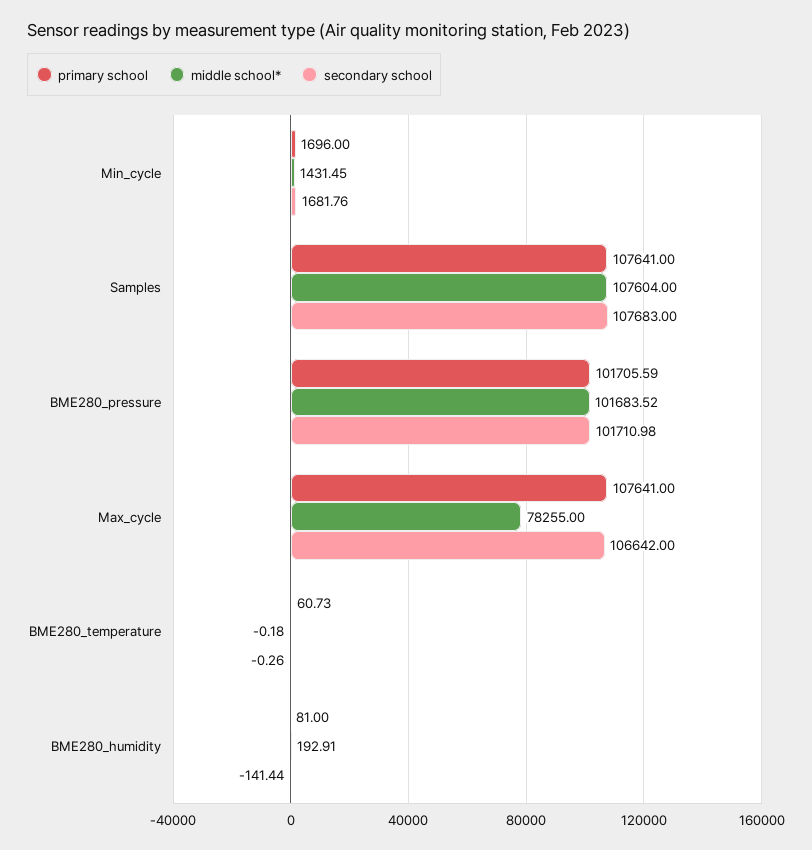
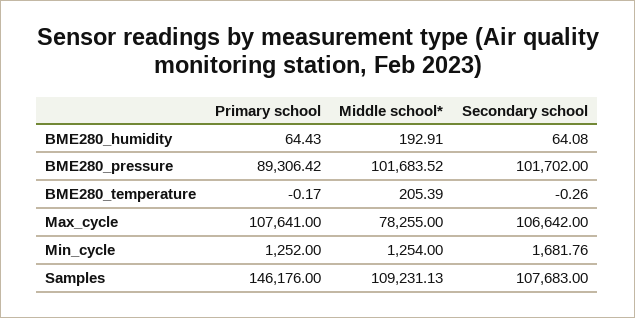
  {
    "primary school": {
-     "Min_cycle": 1696,
+     "Min_cycle": 1252,
-     "Samples": 107641,
+     "Samples": 146176,
-     "BME280_pressure": 101705.59,
+     "BME280_pressure": 89306.42,
      "Max_cycle": 107641,
-     "BME280_temperature": 60.73,
+     "BME280_temperature": -0.17,
-     "BME280_humidity": 81
+     "BME280_humidity": 64.43
    },
    "middle school*": {
-     "Min_cycle": 1431.45,
+     "Min_cycle": 1254,
-     "Samples": 107604,
+     "Samples": 109231.13,
      "BME280_pressure": 101683.52,
      "Max_cycle": 78255,
-     "BME280_temperature": -0.18,
+     "BME280_temperature": 205.39,
      "BME280_humidity": 192.91
    },
    "secondary school": {
      "Min_cycle": 1681.76,
      "Samples": 107683,
-     "BME280_pressure": 101710.98,
+     "BME280_pressure": 101702,
      "Max_cycle": 106642,
      "BME280_temperature": -0.26,
-     "BME280_humidity": -141.44
+     "BME280_humidity": 64.08
    }
  }

